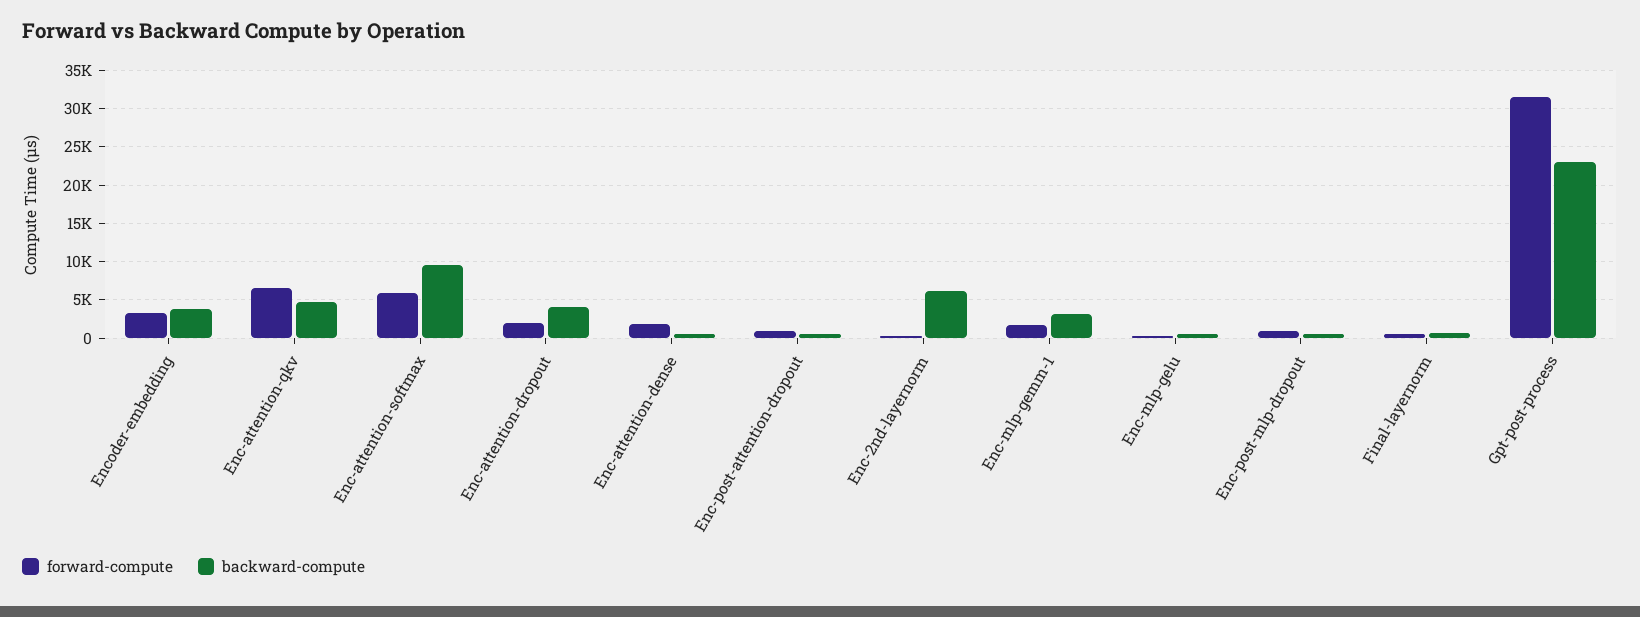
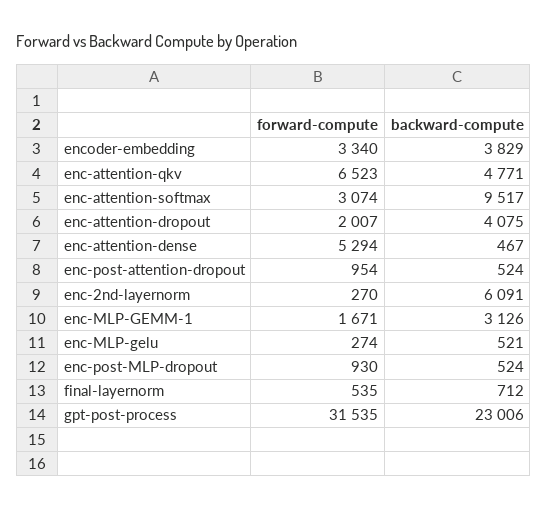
  {
    "forward-compute": {
      "Encoder-embedding": 3340,
      "Enc-attention-qkv": 6523,
-     "Enc-attention-softmax": 6000,
+     "Enc-attention-softmax": 3074,
      "Enc-attention-dropout": 2007,
-     "Enc-attention-dense": 2000,
+     "Enc-attention-dense": 5294,
      "Enc-post-attention-dropout": 954,
      "Enc-2nd-layernorm": 270,
      "Enc-mlp-gemm-1": 1671,
      "Enc-mlp-gelu": 274,
      "Enc-post-mlp-dropout": 930,
      "Final-layernorm": 535,
      "Gpt-post-process": 31535
    },
    "backward-compute": {
      "Encoder-embedding": 3829,
      "Enc-attention-qkv": 4771,
      "Enc-attention-softmax": 9517,
      "Enc-attention-dropout": 4075,
      "Enc-attention-dense": 467,
      "Enc-post-attention-dropout": 524,
      "Enc-2nd-layernorm": 6091,
      "Enc-mlp-gemm-1": 3126,
      "Enc-mlp-gelu": 521,
      "Enc-post-mlp-dropout": 524,
      "Final-layernorm": 712,
      "Gpt-post-process": 23006
    }
  }

